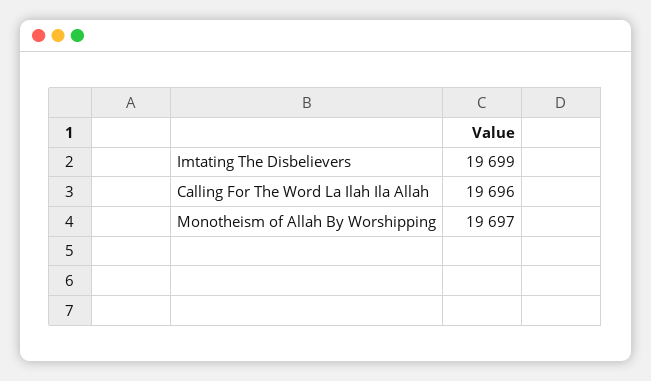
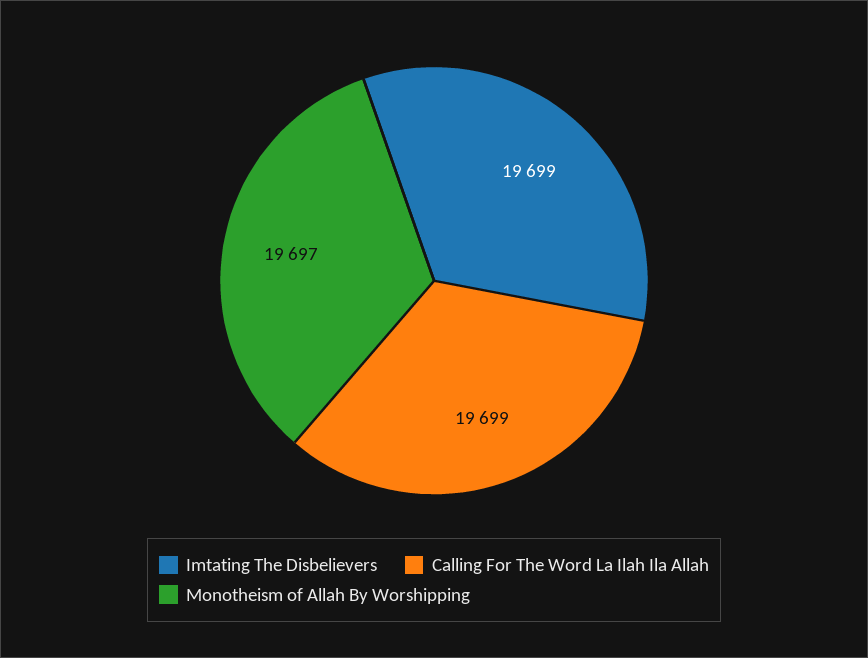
  {
    "Imtating The Disbelievers": 19699,
-   "Calling For The Word La Ilah Ila Allah": 19696,
+   "Calling For The Word La Ilah Ila Allah": 19699,
    "Monotheism of Allah By Worshipping": 19697
  }

